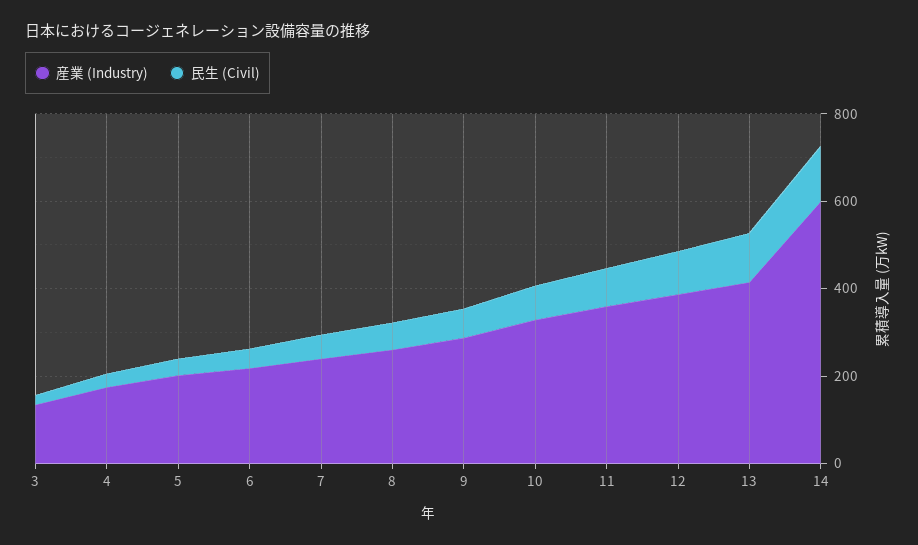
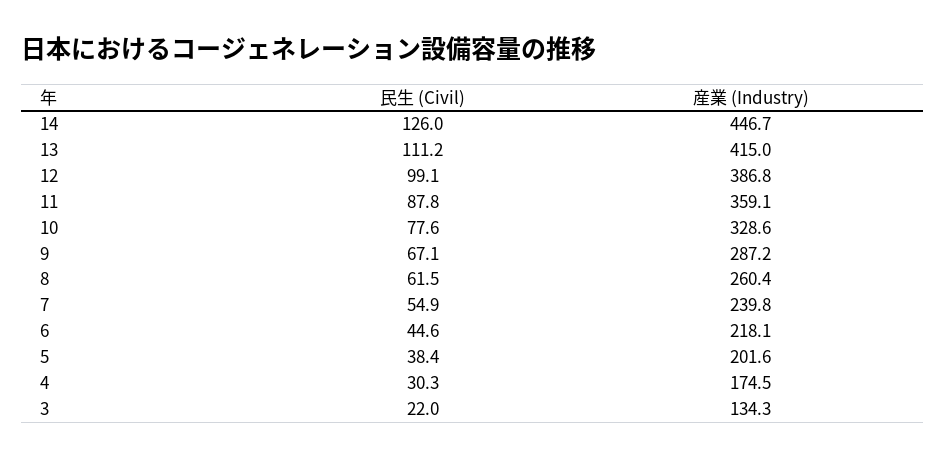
  {
    "産業 (Industry)": {
      "3": 134.3,
      "4": 174.5,
      "5": 201.6,
      "6": 218.1,
      "7": 239.8,
      "8": 260.4,
      "9": 287.2,
      "10": 328.6,
      "11": 359.1,
      "12": 386.8,
      "13": 415,
-     "14": 600
+     "14": 446.7
    },
    "民生 (Civil)": {
      "3": 22,
      "4": 30.3,
      "5": 38.4,
      "6": 44.6,
      "7": 54.9,
      "8": 61.5,
      "9": 67.1,
      "10": 77.6,
      "11": 87.8,
      "12": 99.1,
      "13": 111.2,
      "14": 126
    }
  }

